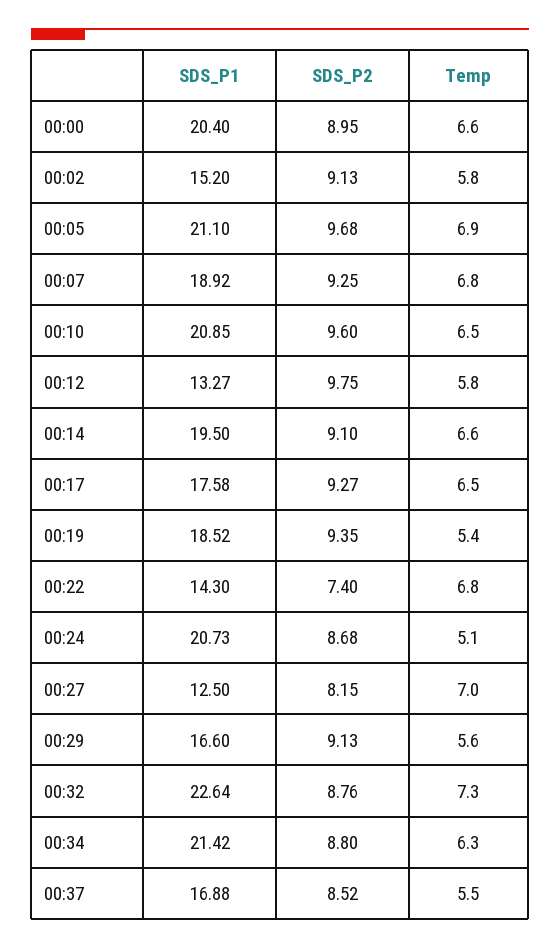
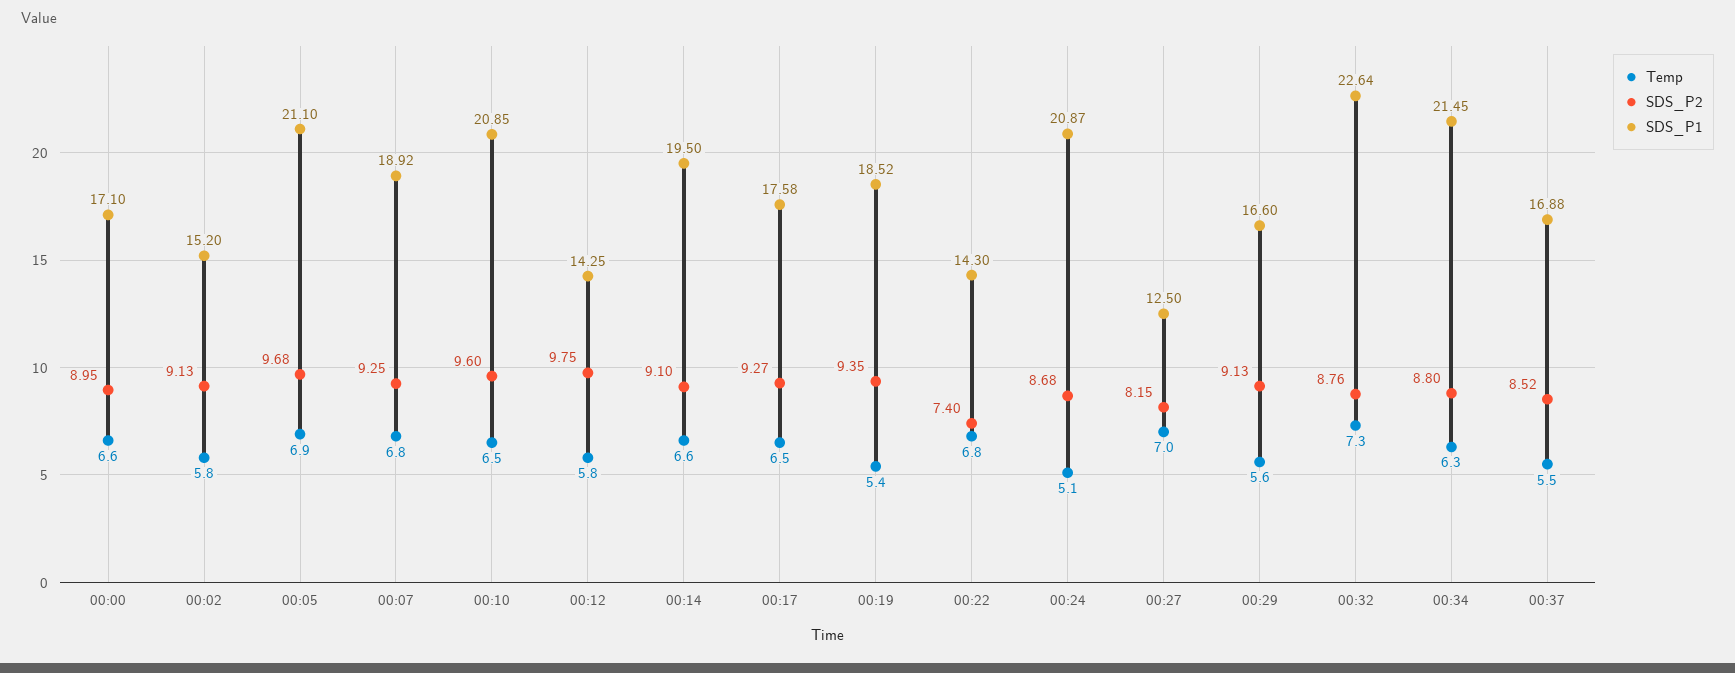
  {
    "SDS_P1": {
-     "00:00": 20.4,
+     "00:00": 17.1,
      "00:02": 15.2,
      "00:05": 21.1,
      "00:07": 18.92,
      "00:10": 20.85,
-     "00:12": 13.27,
+     "00:12": 14.25,
      "00:14": 19.5,
      "00:17": 17.58,
      "00:19": 18.52,
      "00:22": 14.3,
-     "00:24": 20.73,
+     "00:24": 20.87,
      "00:27": 12.5,
      "00:29": 16.6,
      "00:32": 22.64,
-     "00:34": 21.42,
+     "00:34": 21.45,
      "00:37": 16.88
    },
    "SDS_P2": {
      "00:00": 8.95,
      "00:02": 9.13,
      "00:05": 9.68,
      "00:07": 9.25,
      "00:10": 9.6,
      "00:12": 9.75,
      "00:14": 9.1,
      "00:17": 9.27,
      "00:19": 9.35,
      "00:22": 7.4,
      "00:24": 8.68,
      "00:27": 8.15,
      "00:29": 9.13,
      "00:32": 8.76,
      "00:34": 8.8,
      "00:37": 8.52
    },
    "Temp": {
      "00:00": 6.6,
      "00:02": 5.8,
      "00:05": 6.9,
      "00:07": 6.8,
      "00:10": 6.5,
      "00:12": 5.8,
      "00:14": 6.6,
      "00:17": 6.5,
      "00:19": 5.4,
      "00:22": 6.8,
      "00:24": 5.1,
      "00:27": 7,
      "00:29": 5.6,
      "00:32": 7.3,
      "00:34": 6.3,
      "00:37": 5.5
    }
  }

